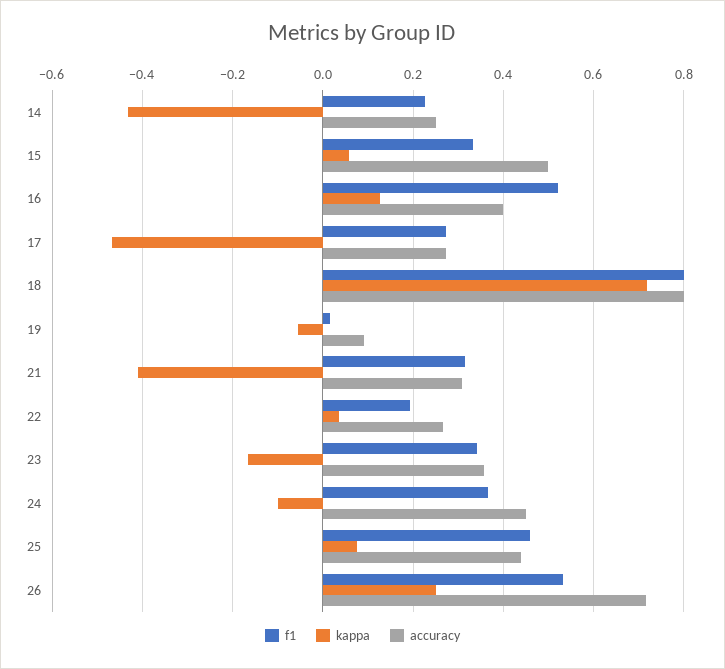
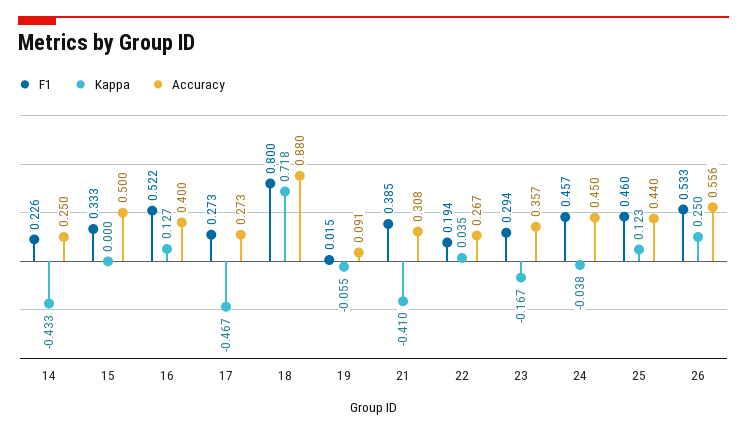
  {
    "f1": {
      "14": 0.226,
      "15": 0.333,
      "16": 0.522,
      "17": 0.273,
      "18": 0.8,
      "19": 0.015,
-     "21": 0.32,
+     "21": 0.385,
      "22": 0.194,
-     "23": 0.34,
+     "23": 0.294,
-     "24": 0.36,
+     "24": 0.457,
      "25": 0.46,
      "26": 0.533
    },
    "kappa": {
      "14": -0.433,
-     "15": 0.06,
+     "15": 0,
      "16": 0.127,
      "17": -0.467,
      "18": 0.718,
      "19": -0.055,
      "21": -0.41,
      "22": 0.035,
      "23": -0.167,
-     "24": -0.1,
+     "24": -0.038,
-     "25": 0.08,
+     "25": 0.123,
      "26": 0.25
    },
    "accuracy": {
      "14": 0.25,
      "15": 0.5,
      "16": 0.4,
      "17": 0.273,
-     "18": 0.8,
+     "18": 0.88,
      "19": 0.091,
      "21": 0.308,
      "22": 0.267,
      "23": 0.357,
      "24": 0.45,
      "25": 0.44,
-     "26": 0.72
+     "26": 0.556
    }
  }

